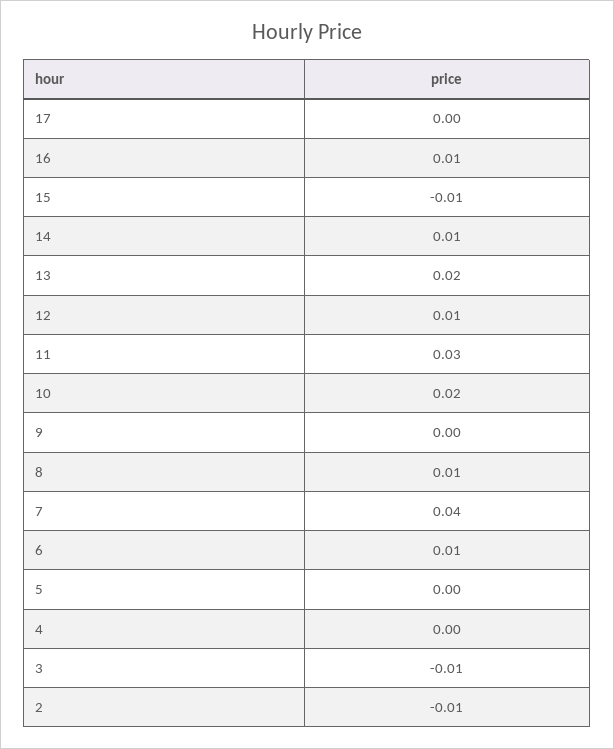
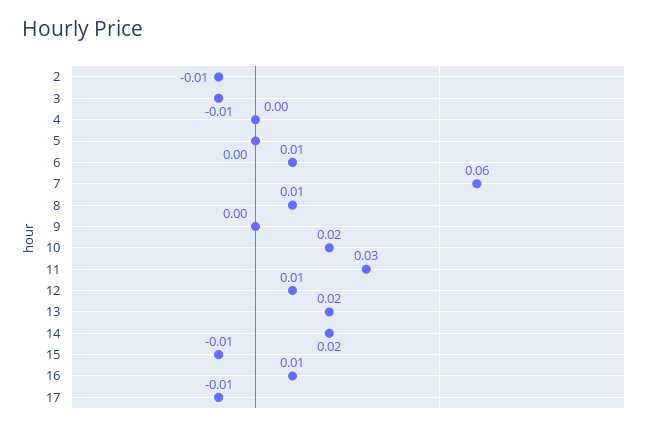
  {
-   "17": 0,
+   "17": -0.01,
    "16": 0.01,
    "15": -0.01,
-   "14": 0.01,
+   "14": 0.02,
    "13": 0.02,
    "12": 0.01,
    "11": 0.03,
    "10": 0.02,
    "9": 0,
    "8": 0.01,
-   "7": 0.04,
+   "7": 0.06,
    "6": 0.01,
    "5": 0,
    "4": 0,
    "3": -0.01,
    "2": -0.01
  }

